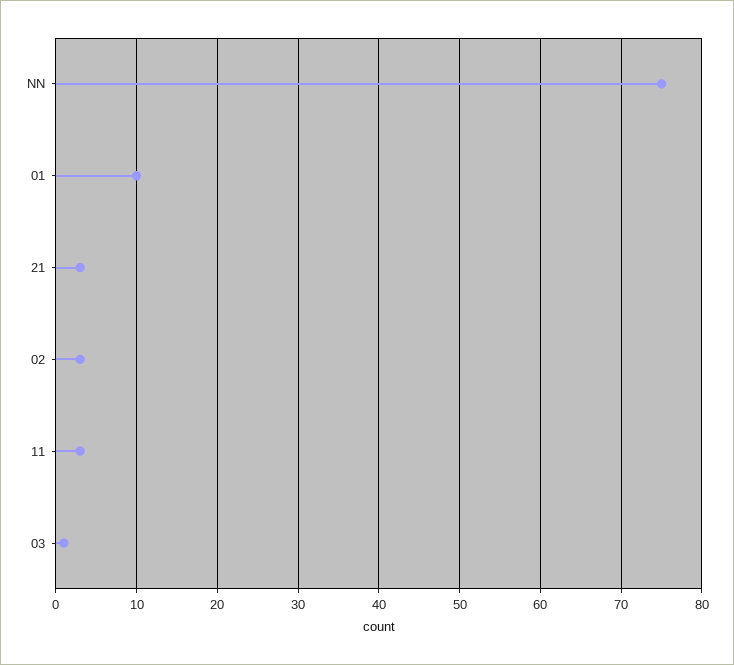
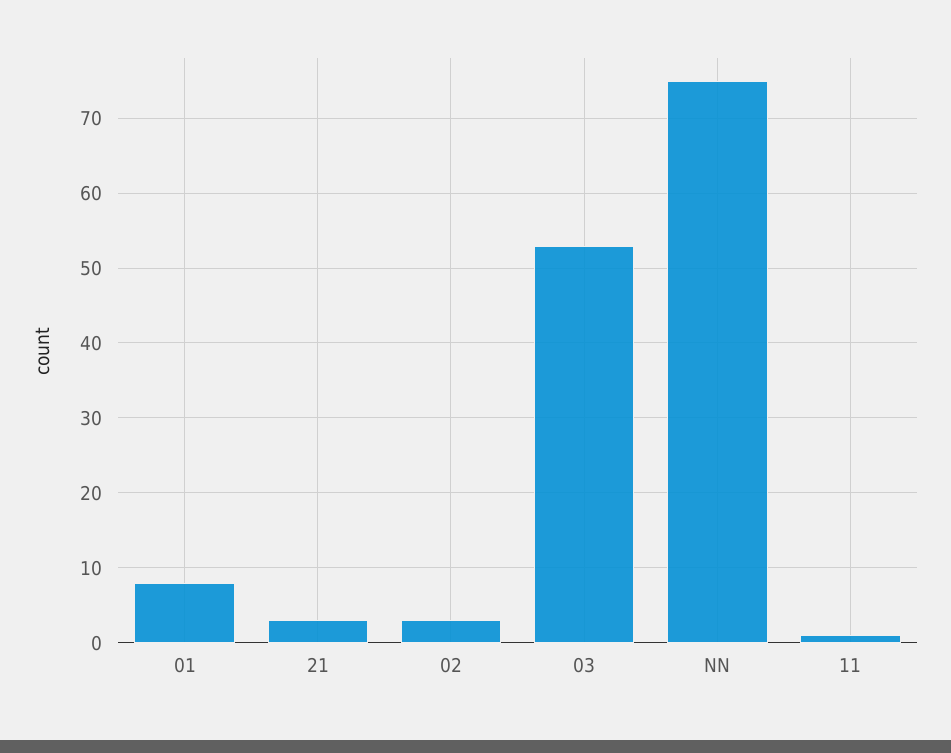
  {
    "NN": 75,
-   "01": 10,
+   "01": 8,
    "21": 3,
    "02": 3,
-   "11": 3,
+   "11": 1,
-   "03": 1
+   "03": 53
  }

